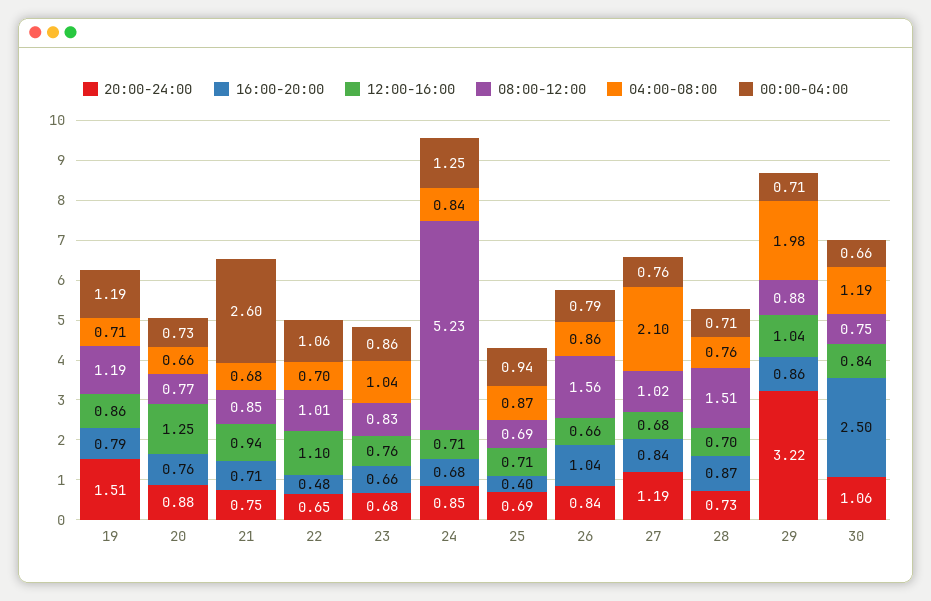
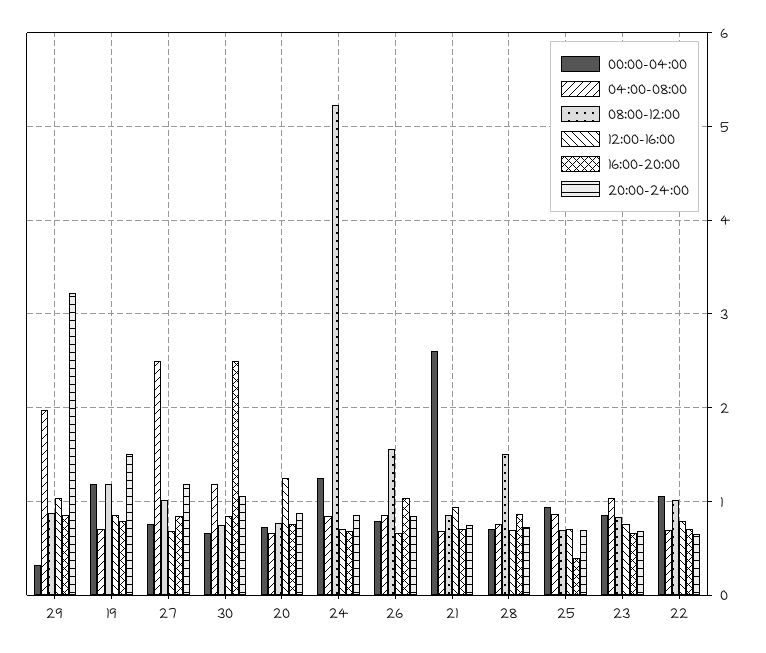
  {
    "20:00-24:00": {
      "19": 1.51,
      "20": 0.88,
      "21": 0.75,
      "22": 0.65,
      "23": 0.68,
      "24": 0.85,
      "25": 0.69,
      "26": 0.84,
      "27": 1.19,
      "28": 0.73,
      "29": 3.22,
      "30": 1.06
    },
    "16:00-20:00": {
      "19": 0.79,
      "20": 0.76,
      "21": 0.71,
-     "22": 0.48,
+     "22": 0.7,
      "23": 0.66,
      "24": 0.68,
      "25": 0.4,
      "26": 1.04,
      "27": 0.84,
      "28": 0.87,
      "29": 0.86,
      "30": 2.5
    },
    "12:00-16:00": {
      "19": 0.86,
      "20": 1.25,
      "21": 0.94,
-     "22": 1.1,
+     "22": 0.8,
      "23": 0.76,
      "24": 0.71,
      "25": 0.71,
      "26": 0.66,
      "27": 0.68,
      "28": 0.7,
      "29": 1.04,
      "30": 0.84
    },
    "08:00-12:00": {
      "19": 1.19,
      "20": 0.77,
      "21": 0.85,
      "22": 1.01,
      "23": 0.83,
      "24": 5.23,
      "25": 0.69,
      "26": 1.56,
      "27": 1.02,
      "28": 1.51,
      "29": 0.88,
      "30": 0.75
    },
    "04:00-08:00": {
      "19": 0.71,
      "20": 0.66,
      "21": 0.68,
      "22": 0.7,
      "23": 1.04,
      "24": 0.84,
      "25": 0.87,
      "26": 0.86,
-     "27": 2.1,
+     "27": 2.5,
      "28": 0.76,
      "29": 1.98,
      "30": 1.19
    },
    "00:00-04:00": {
      "19": 1.19,
      "20": 0.73,
      "21": 2.6,
      "22": 1.06,
      "23": 0.86,
      "24": 1.25,
      "25": 0.94,
      "26": 0.79,
      "27": 0.76,
      "28": 0.71,
-     "29": 0.71,
+     "29": 0.3,
      "30": 0.66
    }
  }

